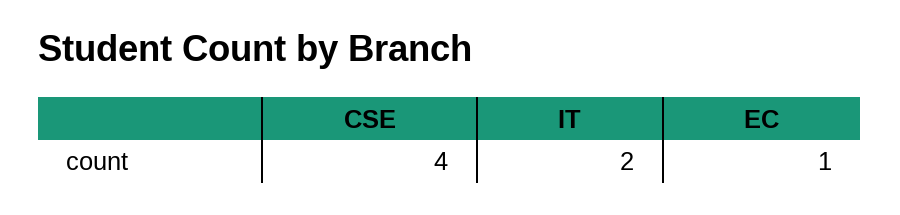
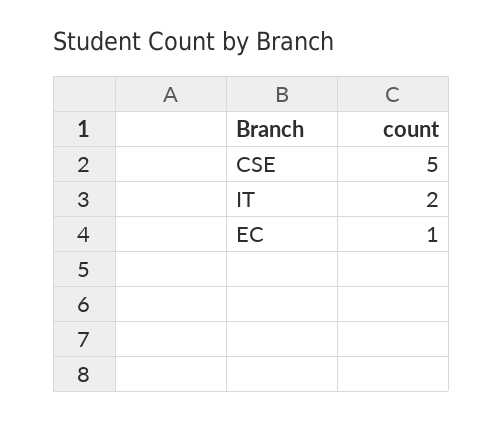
  {
-   "CSE": 4,
+   "CSE": 5,
    "IT": 2,
    "EC": 1
  }

